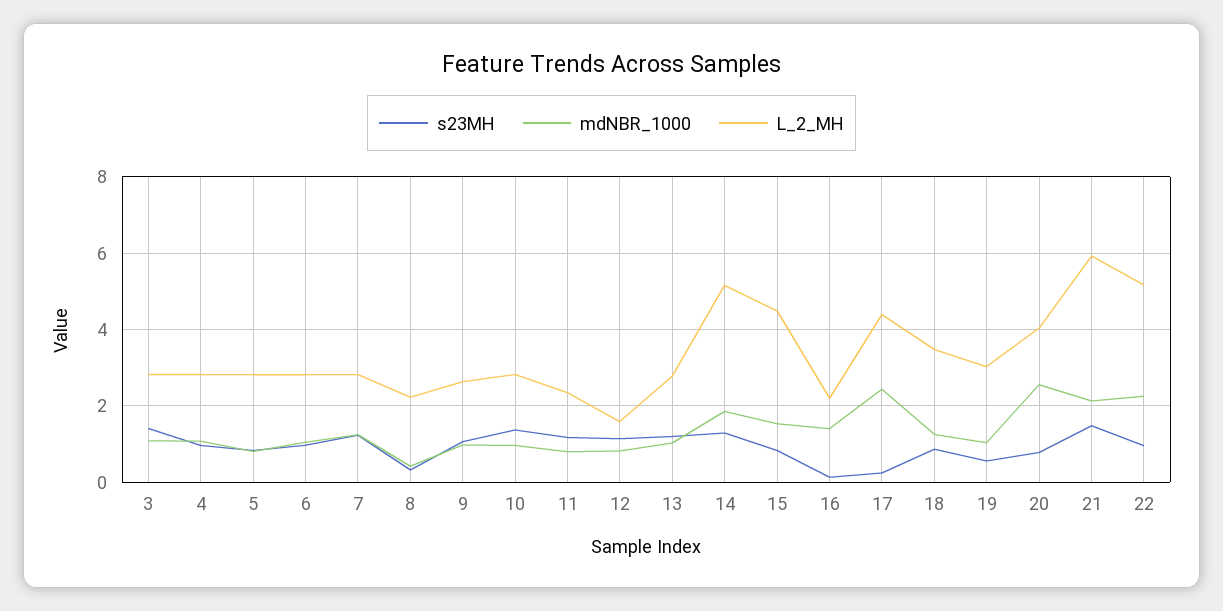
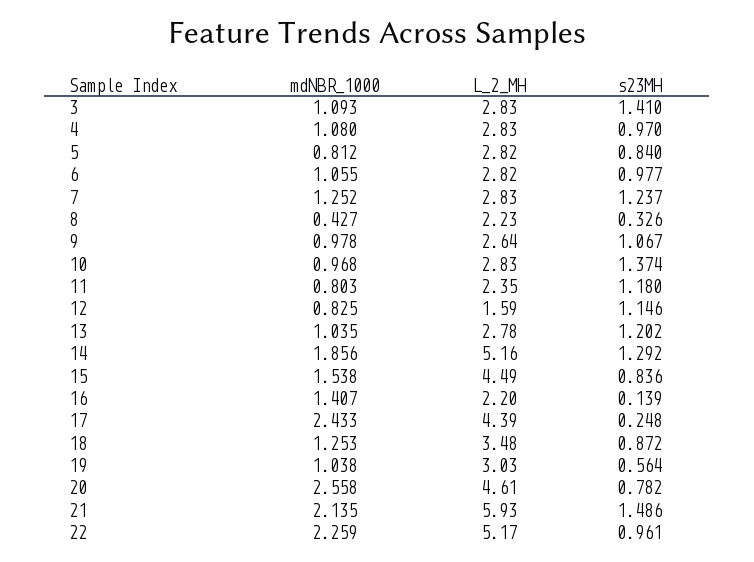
  {
    "s23MH": {
      "3": 1.41,
      "4": 0.97,
      "5": 0.84,
      "6": 0.977,
      "7": 1.237,
      "8": 0.326,
      "9": 1.067,
      "10": 1.374,
      "11": 1.18,
      "12": 1.146,
      "13": 1.202,
      "14": 1.292,
      "15": 0.836,
      "16": 0.139,
      "17": 0.248,
      "18": 0.872,
      "19": 0.564,
      "20": 0.782,
      "21": 1.486,
      "22": 0.961
    },
    "mdNBR_1000": {
      "3": 1.093,
      "4": 1.08,
      "5": 0.812,
      "6": 1.055,
      "7": 1.252,
      "8": 0.427,
      "9": 0.978,
      "10": 0.968,
      "11": 0.803,
      "12": 0.825,
      "13": 1.035,
      "14": 1.856,
      "15": 1.538,
      "16": 1.407,
      "17": 2.433,
      "18": 1.253,
      "19": 1.038,
      "20": 2.558,
      "21": 2.135,
      "22": 2.259
    },
    "L_2_MH": {
      "3": 2.83,
      "4": 2.83,
      "5": 2.82,
      "6": 2.82,
      "7": 2.83,
      "8": 2.23,
      "9": 2.64,
      "10": 2.83,
      "11": 2.35,
      "12": 1.59,
      "13": 2.78,
      "14": 5.16,
      "15": 4.49,
      "16": 2.2,
      "17": 4.39,
      "18": 3.48,
      "19": 3.03,
-     "20": 4,
+     "20": 4.61,
      "21": 5.93,
      "22": 5.17
    }
  }

